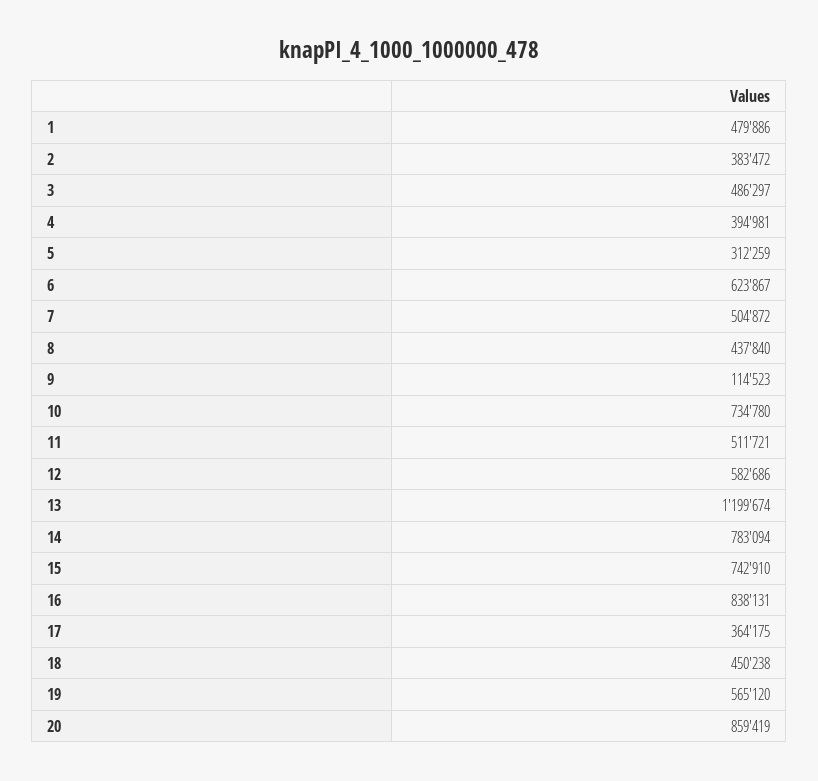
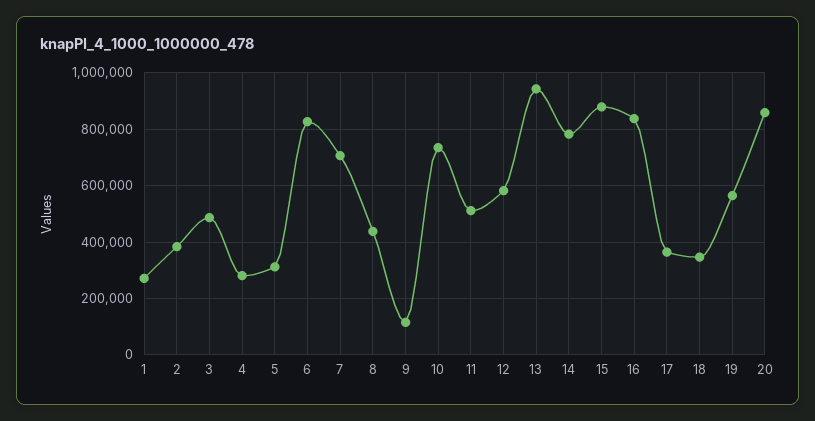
  {
-   "1": 479886,
+   "1": 275000,
    "2": 383472,
    "3": 486297,
-   "4": 394981,
+   "4": 275000,
    "5": 312259,
-   "6": 623867,
+   "6": 825000,
-   "7": 504872,
+   "7": 700000,
    "8": 437840,
    "9": 114523,
    "10": 734780,
    "11": 511721,
    "12": 582686,
-   "13": 1199674,
+   "13": 950000,
    "14": 783094,
-   "15": 742910,
+   "15": 875000,
    "16": 838131,
    "17": 364175,
-   "18": 450238,
+   "18": 350000,
    "19": 565120,
    "20": 859419
  }

